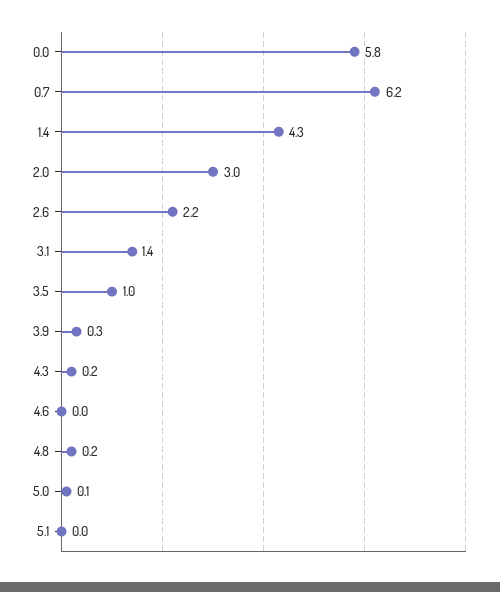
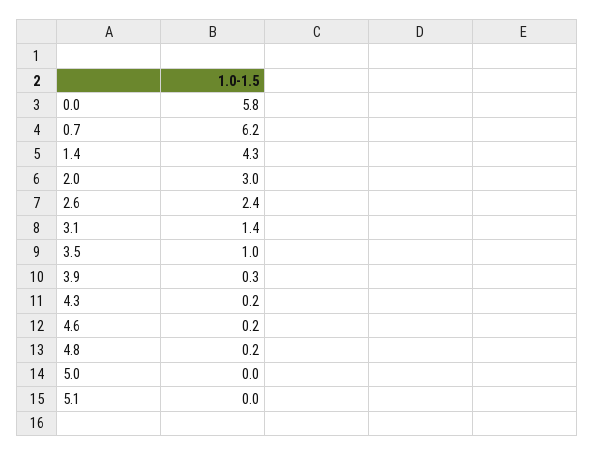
  {
    "0.0": 5.8,
    "0.7": 6.2,
    "1.4": 4.3,
    "2.0": 3,
-   "2.6": 2.2,
+   "2.6": 2.4,
    "3.1": 1.4,
    "3.5": 1,
    "3.9": 0.3,
    "4.3": 0.2,
-   "4.6": 0,
+   "4.6": 0.2,
    "4.8": 0.2,
-   "5.0": 0.1,
+   "5.0": 0,
    "5.1": 0
  }

